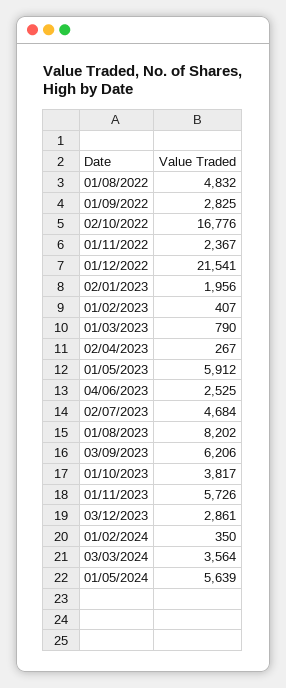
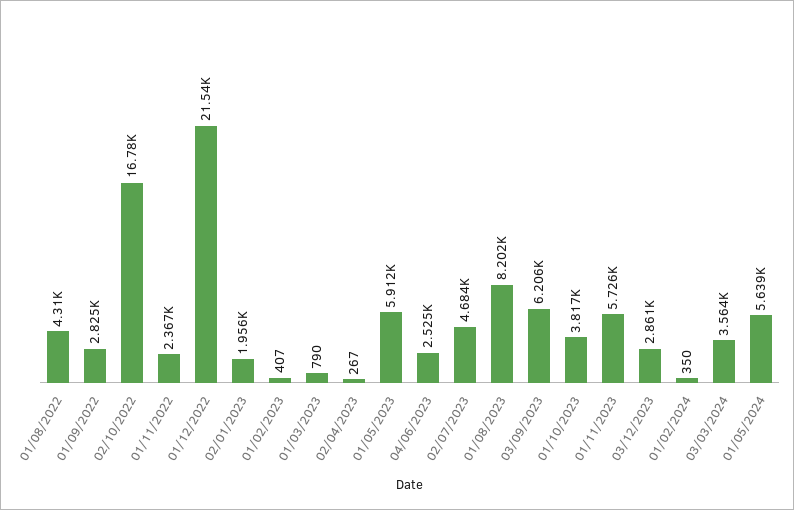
  {
-   "01/08/2022": 4832,
+   "01/08/2022": 4310,
    "01/09/2022": 2825,
    "02/10/2022": 16776,
    "01/11/2022": 2367,
    "01/12/2022": 21541,
    "02/01/2023": 1956,
    "01/02/2023": 407,
    "01/03/2023": 790,
    "02/04/2023": 267,
    "01/05/2023": 5912,
    "04/06/2023": 2525,
    "02/07/2023": 4684,
    "01/08/2023": 8202,
    "03/09/2023": 6206,
    "01/10/2023": 3817,
    "01/11/2023": 5726,
    "03/12/2023": 2861,
    "01/02/2024": 350,
    "03/03/2024": 3564,
    "01/05/2024": 5639
  }

